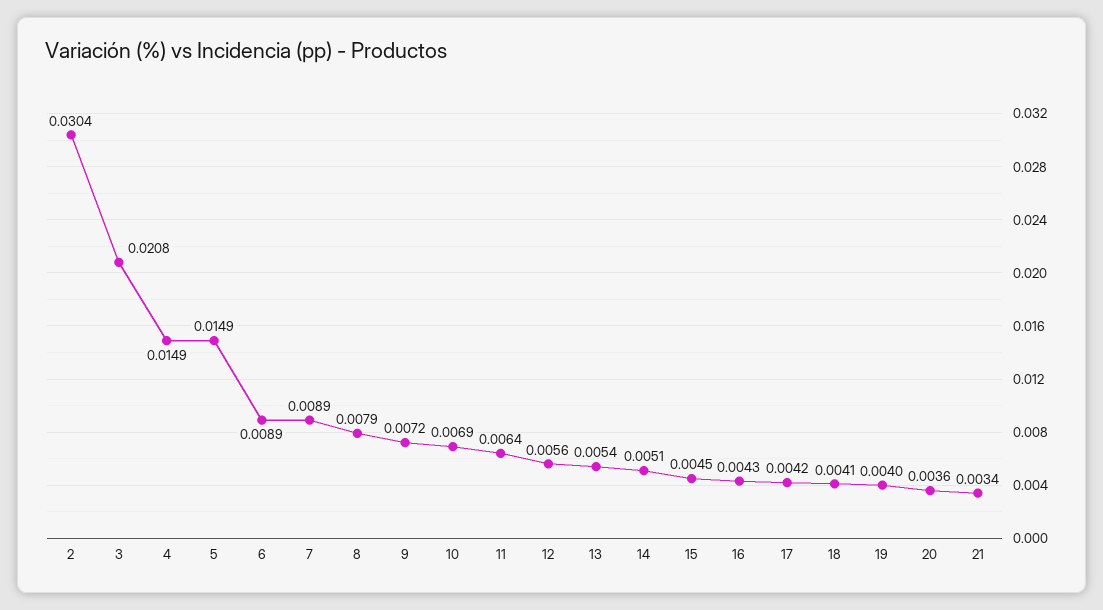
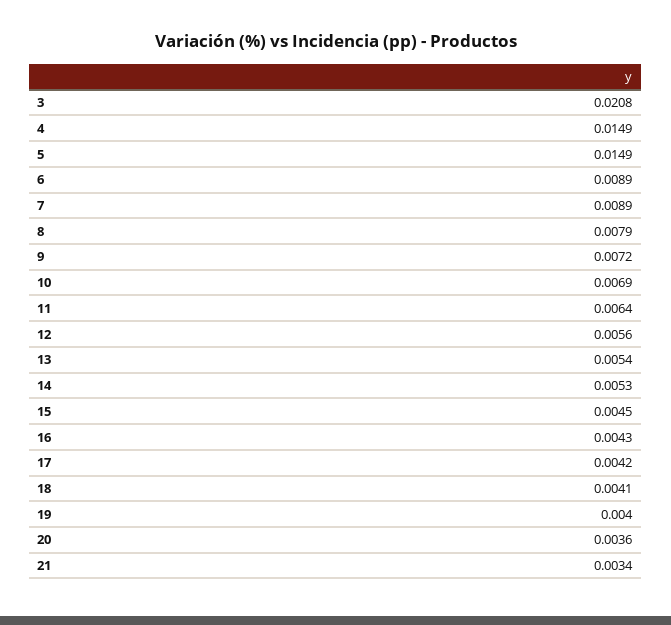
  {
-   "2": 0.0304,
    "3": 0.0208,
    "4": 0.0149,
    "5": 0.0149,
    "6": 0.0089,
    "7": 0.0089,
    "8": 0.0079,
    "9": 0.0072,
    "10": 0.0069,
    "11": 0.0064,
    "12": 0.0056,
    "13": 0.0054,
-   "14": 0.0051,
+   "14": 0.0053,
    "15": 0.0045,
    "16": 0.0043,
    "17": 0.0042,
    "18": 0.0041,
    "19": 0.004,
    "20": 0.0036,
    "21": 0.0034
  }

